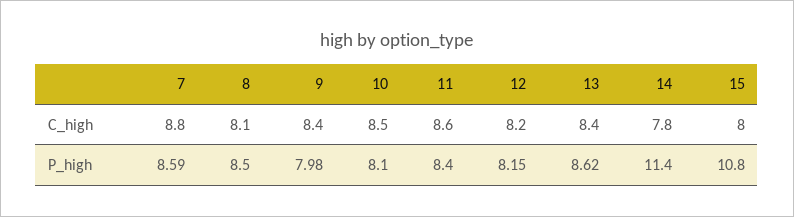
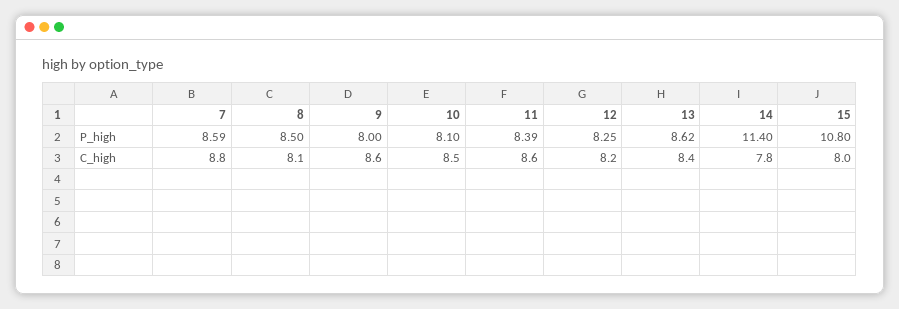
  {
    "7": {
      "C_high": 8.8,
      "P_high": 8.59
    },
    "8": {
      "C_high": 8.1,
      "P_high": 8.5
    },
    "9": {
-     "C_high": 8.4,
+     "C_high": 8.6,
-     "P_high": 7.98
+     "P_high": 8
    },
    "10": {
      "C_high": 8.5,
      "P_high": 8.1
    },
    "11": {
      "C_high": 8.6,
-     "P_high": 8.4
+     "P_high": 8.39
    },
    "12": {
      "C_high": 8.2,
-     "P_high": 8.15
+     "P_high": 8.25
    },
    "13": {
      "C_high": 8.4,
      "P_high": 8.62
    },
    "14": {
      "C_high": 7.8,
      "P_high": 11.4
    },
    "15": {
      "C_high": 8,
      "P_high": 10.8
    }
  }

